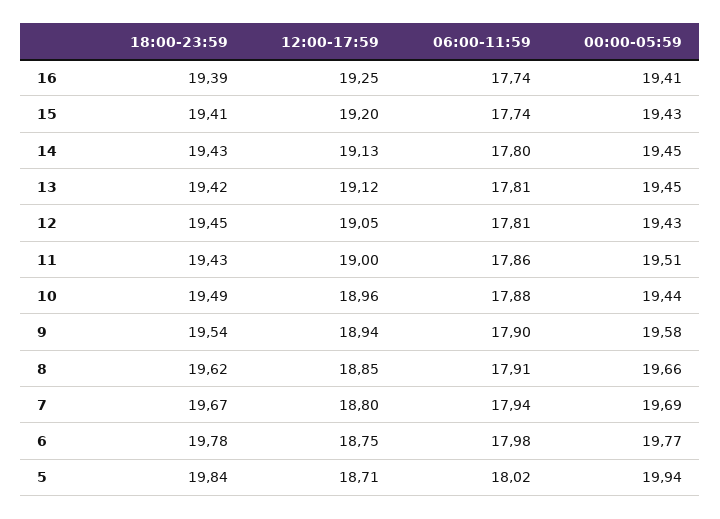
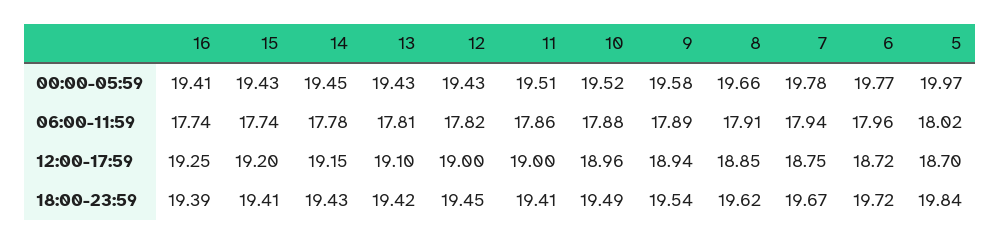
  {
    "18:00-23:59": {
      "16": 19.39,
      "15": 19.41,
      "14": 19.43,
      "13": 19.42,
      "12": 19.45,
-     "11": 19.43,
+     "11": 19.41,
      "10": 19.49,
      "9": 19.54,
      "8": 19.62,
      "7": 19.67,
-     "6": 19.78,
+     "6": 19.72,
      "5": 19.84
    },
    "12:00-17:59": {
      "16": 19.25,
      "15": 19.2,
-     "14": 19.13,
+     "14": 19.15,
-     "13": 19.12,
+     "13": 19.1,
-     "12": 19.05,
+     "12": 19,
      "11": 19,
      "10": 18.96,
      "9": 18.94,
      "8": 18.85,
-     "7": 18.8,
+     "7": 18.75,
-     "6": 18.75,
+     "6": 18.72,
-     "5": 18.71
+     "5": 18.7
    },
    "06:00-11:59": {
      "16": 17.74,
      "15": 17.74,
-     "14": 17.8,
+     "14": 17.78,
      "13": 17.81,
-     "12": 17.81,
+     "12": 17.82,
      "11": 17.86,
      "10": 17.88,
-     "9": 17.9,
+     "9": 17.89,
      "8": 17.91,
      "7": 17.94,
-     "6": 17.98,
+     "6": 17.96,
      "5": 18.02
    },
    "00:00-05:59": {
      "16": 19.41,
      "15": 19.43,
      "14": 19.45,
-     "13": 19.45,
+     "13": 19.43,
      "12": 19.43,
      "11": 19.51,
-     "10": 19.44,
+     "10": 19.52,
      "9": 19.58,
      "8": 19.66,
-     "7": 19.69,
+     "7": 19.78,
      "6": 19.77,
-     "5": 19.94
+     "5": 19.97
    }
  }

